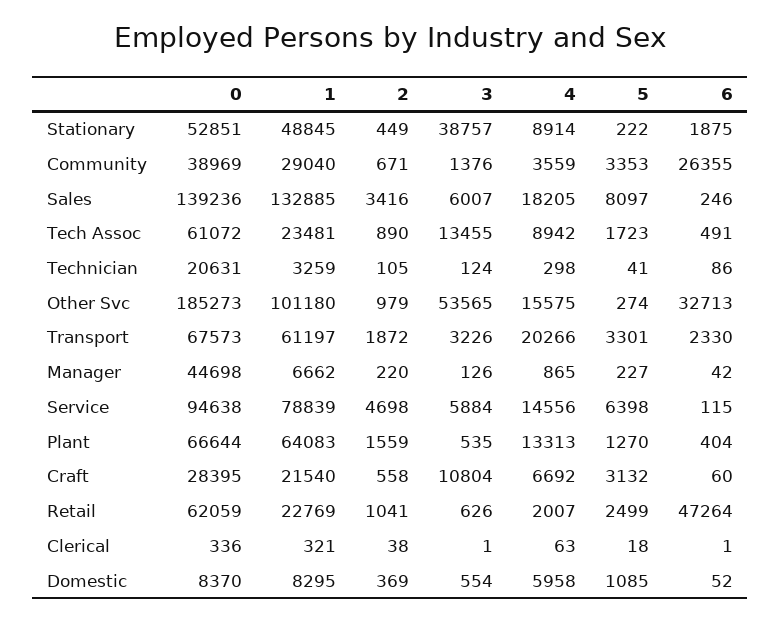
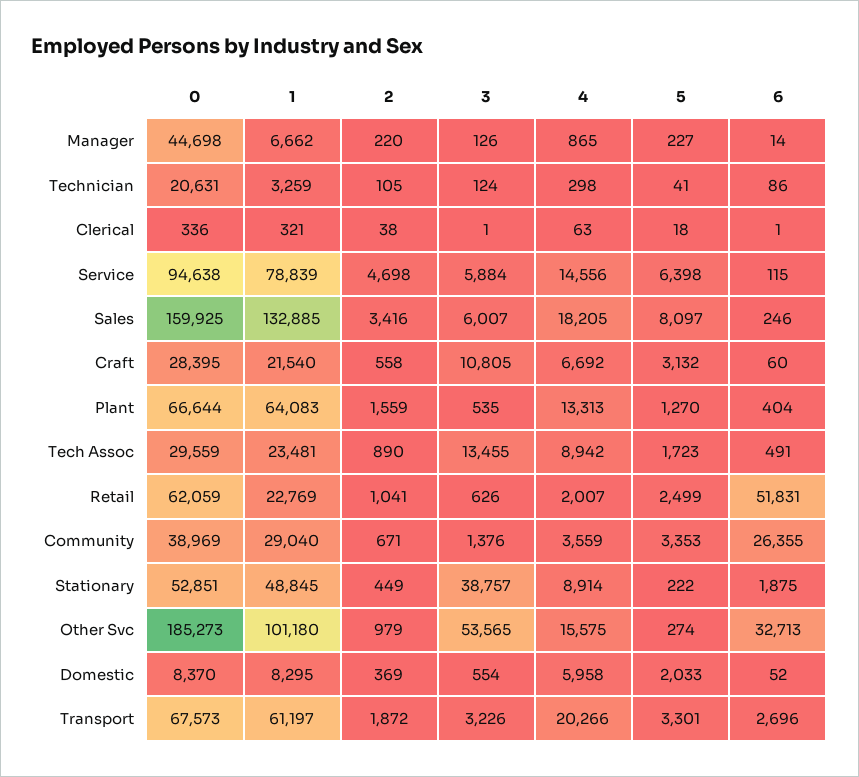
  {
    "0": {
      "Stationary": 52851,
      "Community": 38969,
-     "Sales": 139236,
+     "Sales": 159925,
-     "Tech Assoc": 61072,
+     "Tech Assoc": 29559,
      "Technician": 20631,
      "Other Svc": 185273,
      "Transport": 67573,
      "Manager": 44698,
      "Service": 94638,
      "Plant": 66644,
      "Craft": 28395,
      "Retail": 62059,
      "Clerical": 336,
      "Domestic": 8370
    },
    "1": {
      "Stationary": 48845,
      "Community": 29040,
      "Sales": 132885,
      "Tech Assoc": 23481,
      "Technician": 3259,
      "Other Svc": 101180,
      "Transport": 61197,
      "Manager": 6662,
      "Service": 78839,
      "Plant": 64083,
      "Craft": 21540,
      "Retail": 22769,
      "Clerical": 321,
      "Domestic": 8295
    },
    "2": {
      "Stationary": 449,
      "Community": 671,
      "Sales": 3416,
      "Tech Assoc": 890,
      "Technician": 105,
      "Other Svc": 979,
      "Transport": 1872,
      "Manager": 220,
      "Service": 4698,
      "Plant": 1559,
      "Craft": 558,
      "Retail": 1041,
      "Clerical": 38,
      "Domestic": 369
    },
    "3": {
      "Stationary": 38757,
      "Community": 1376,
      "Sales": 6007,
      "Tech Assoc": 13455,
      "Technician": 124,
      "Other Svc": 53565,
      "Transport": 3226,
      "Manager": 126,
      "Service": 5884,
      "Plant": 535,
-     "Craft": 10804,
+     "Craft": 10805,
      "Retail": 626,
      "Clerical": 1,
      "Domestic": 554
    },
    "4": {
      "Stationary": 8914,
      "Community": 3559,
      "Sales": 18205,
      "Tech Assoc": 8942,
      "Technician": 298,
      "Other Svc": 15575,
      "Transport": 20266,
      "Manager": 865,
      "Service": 14556,
      "Plant": 13313,
      "Craft": 6692,
      "Retail": 2007,
      "Clerical": 63,
      "Domestic": 5958
    },
    "5": {
      "Stationary": 222,
      "Community": 3353,
      "Sales": 8097,
      "Tech Assoc": 1723,
      "Technician": 41,
      "Other Svc": 274,
      "Transport": 3301,
      "Manager": 227,
      "Service": 6398,
      "Plant": 1270,
      "Craft": 3132,
      "Retail": 2499,
      "Clerical": 18,
-     "Domestic": 1085
+     "Domestic": 2033
    },
    "6": {
      "Stationary": 1875,
      "Community": 26355,
      "Sales": 246,
      "Tech Assoc": 491,
      "Technician": 86,
      "Other Svc": 32713,
-     "Transport": 2330,
+     "Transport": 2696,
-     "Manager": 42,
+     "Manager": 14,
      "Service": 115,
      "Plant": 404,
      "Craft": 60,
-     "Retail": 47264,
+     "Retail": 51831,
      "Clerical": 1,
      "Domestic": 52
    }
  }

